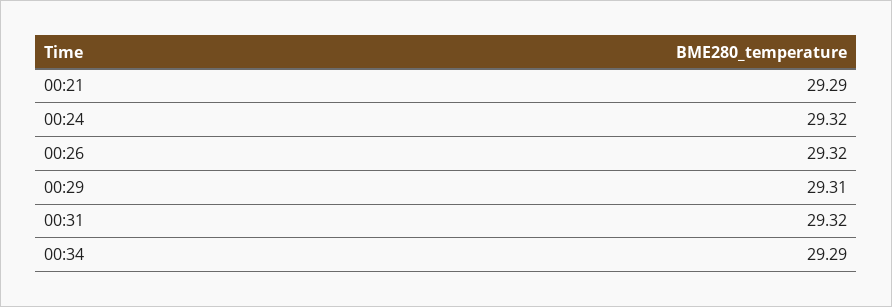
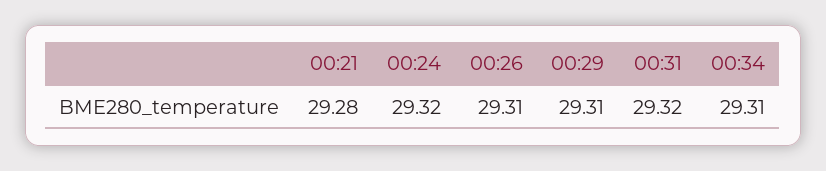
  {
-   "00:21": 29.29,
+   "00:21": 29.28,
    "00:24": 29.32,
-   "00:26": 29.32,
+   "00:26": 29.31,
    "00:29": 29.31,
    "00:31": 29.32,
-   "00:34": 29.29
+   "00:34": 29.31
  }

